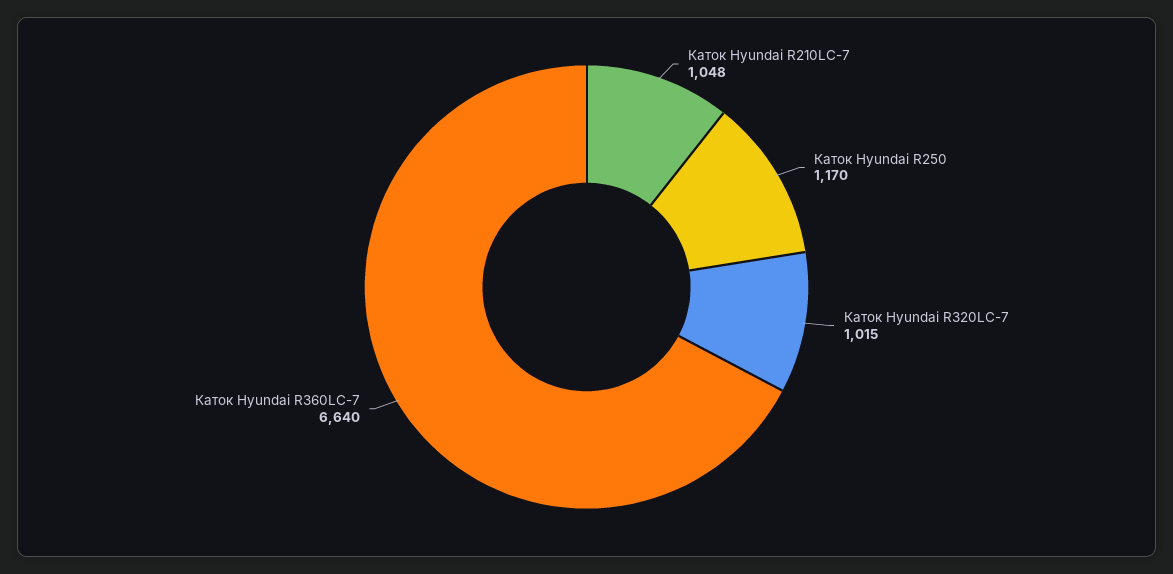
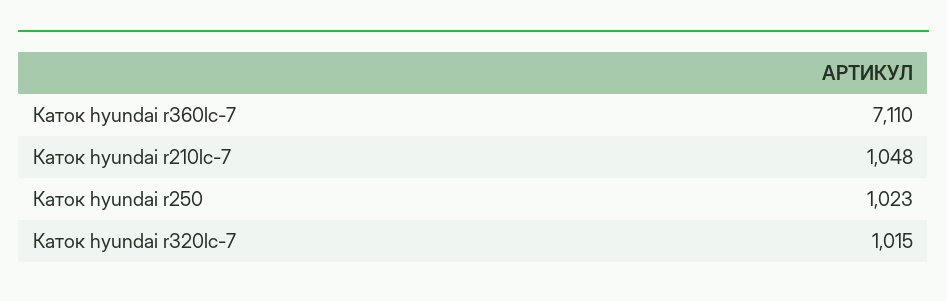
  {
    "Каток Hyundai R210LC-7": 1048,
-   "Каток Hyundai R250": 1170,
+   "Каток Hyundai R250": 1023,
    "Каток Hyundai R320LC-7": 1015,
-   "Каток Hyundai R360LC-7": 6640
+   "Каток Hyundai R360LC-7": 7110
  }

